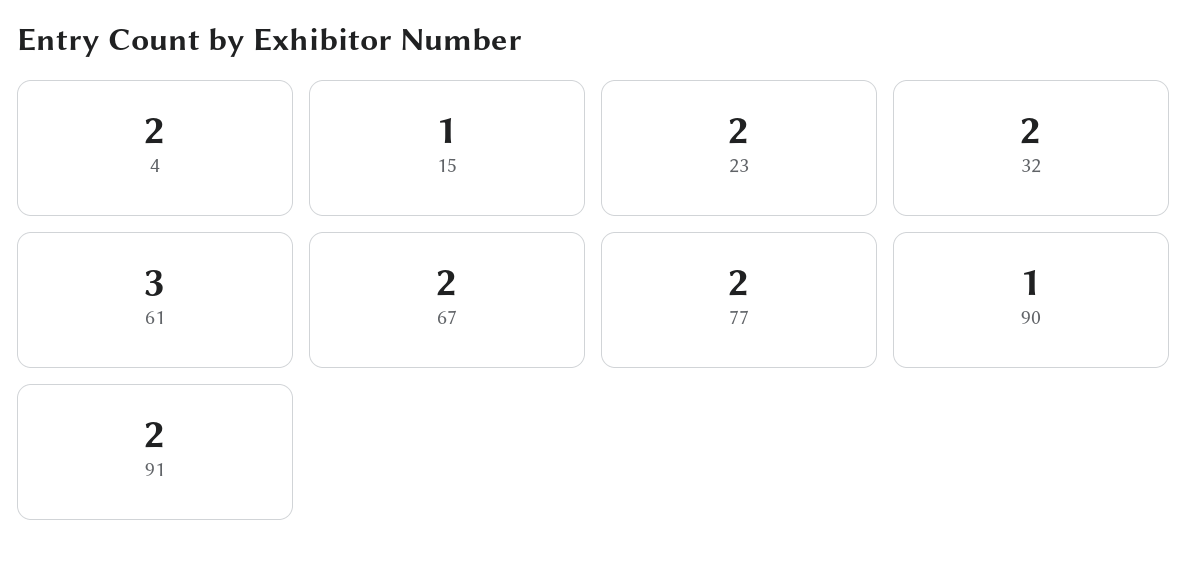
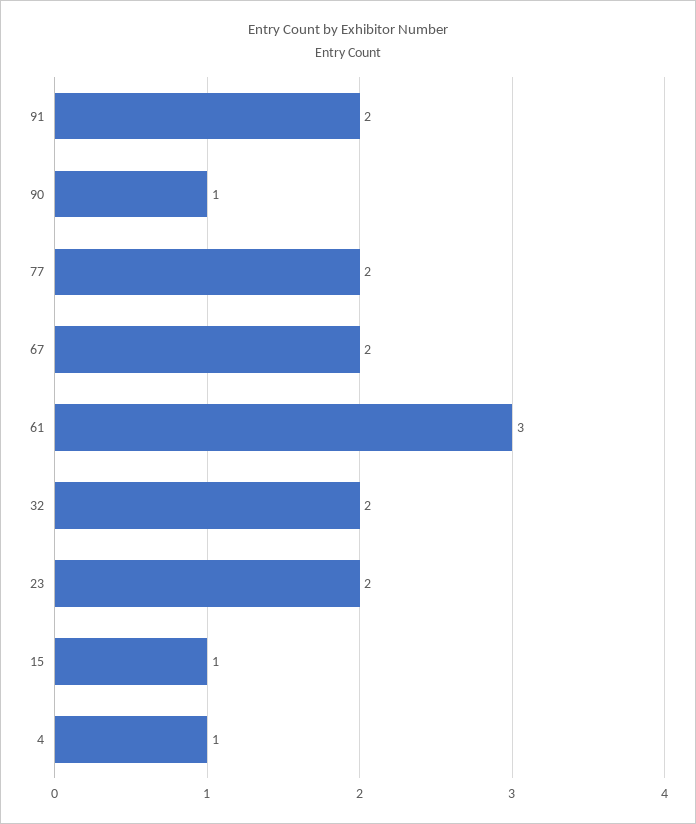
  {
-   "4": 2,
+   "4": 1,
    "15": 1,
    "23": 2,
    "32": 2,
    "61": 3,
    "67": 2,
    "77": 2,
    "90": 1,
    "91": 2
  }

